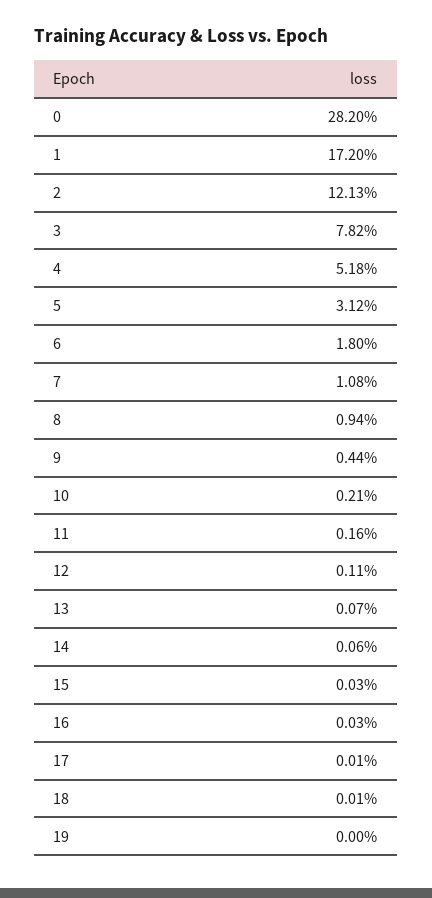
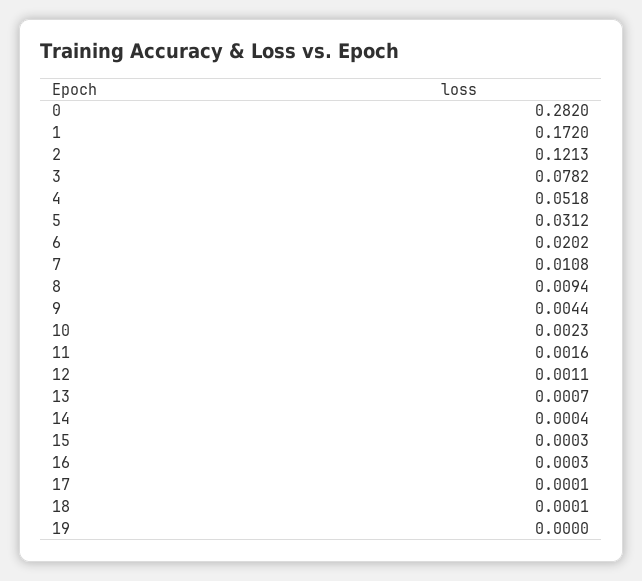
  {
    "0": 0.282,
    "1": 0.172,
    "2": 0.1213,
    "3": 0.0782,
    "4": 0.0518,
    "5": 0.0312,
-   "6": 0.018,
+   "6": 0.0202,
    "7": 0.0108,
    "8": 0.0094,
    "9": 0.0044,
-   "10": 0.0021,
+   "10": 0.0023,
    "11": 0.0016,
    "12": 0.0011,
    "13": 0.0007,
-   "14": 0.0006,
+   "14": 0.0004,
    "15": 0.0003,
    "16": 0.0003,
    "17": 0.0001,
    "18": 0.0001,
    "19": 0
  }

